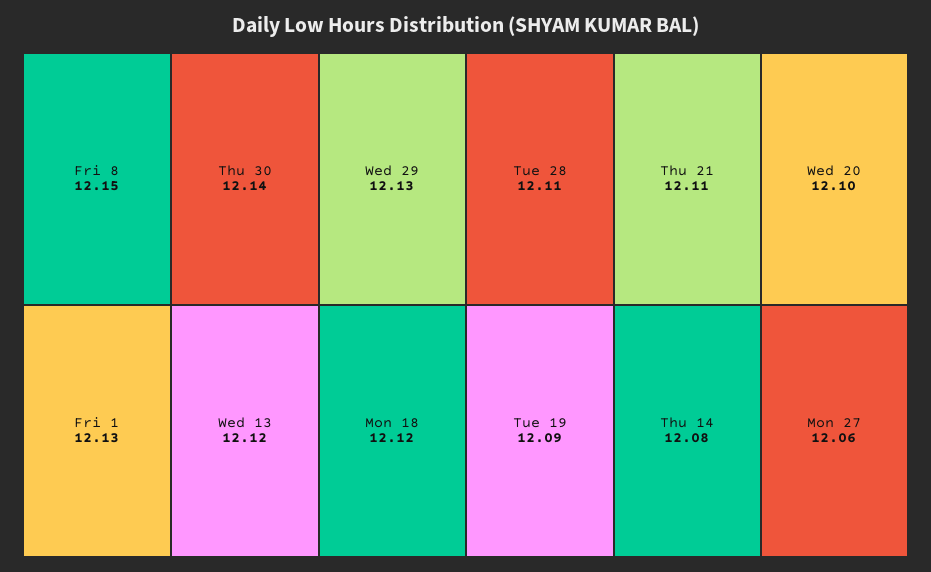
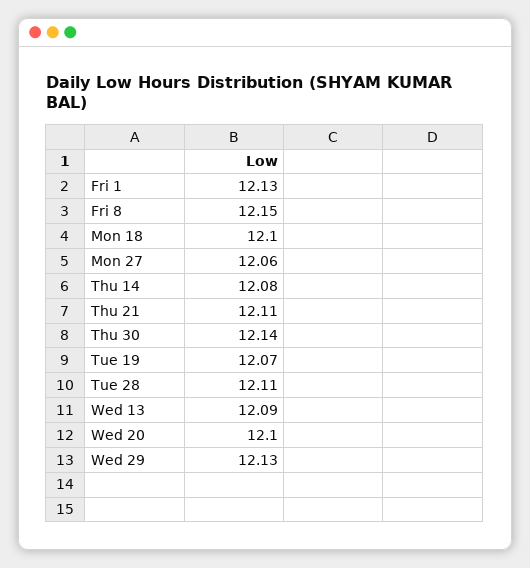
  {
    "Fri 8": 12.15,
    "Thu 30": 12.14,
    "Wed 29": 12.13,
    "Fri 1": 12.13,
-   "Wed 13": 12.12,
+   "Wed 13": 12.09,
-   "Mon 18": 12.12,
+   "Mon 18": 12.1,
    "Tue 28": 12.11,
    "Thu 21": 12.11,
    "Wed 20": 12.1,
-   "Tue 19": 12.09,
+   "Tue 19": 12.07,
    "Thu 14": 12.08,
    "Mon 27": 12.06
  }

